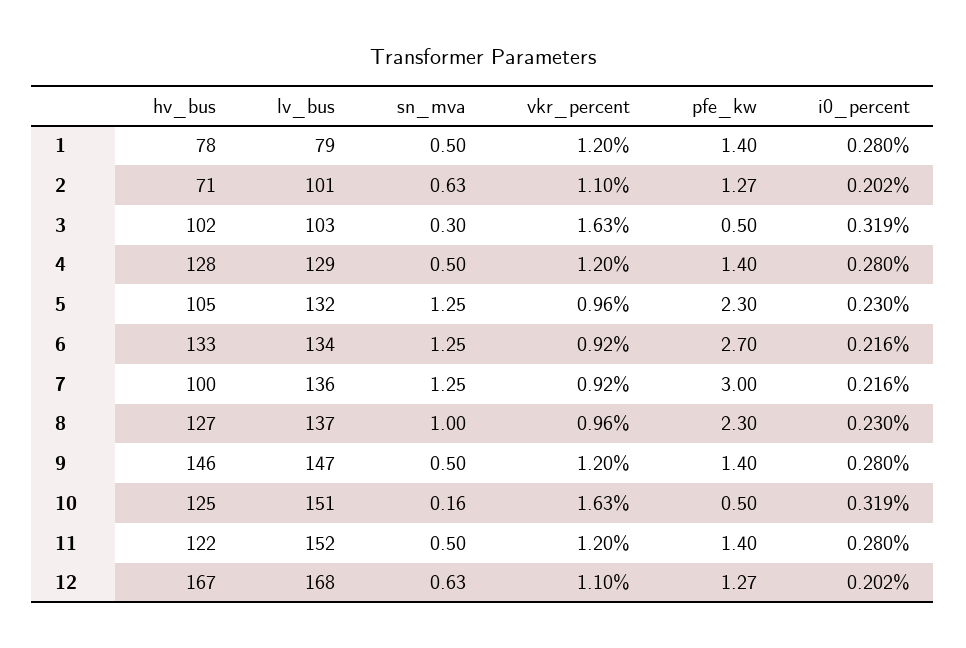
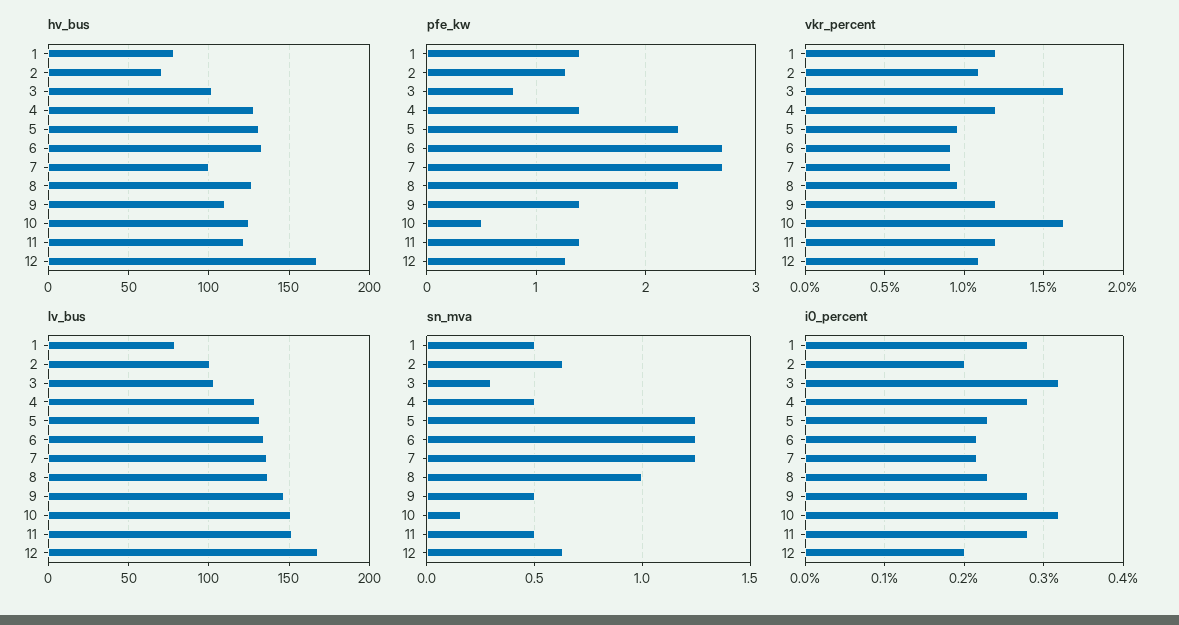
  {
    "hv_bus": {
      "1": 78,
      "2": 71,
      "3": 102,
      "4": 128,
-     "5": 105,
+     "5": 130,
      "6": 133,
      "7": 100,
      "8": 127,
-     "9": 146,
+     "9": 110,
      "10": 125,
      "11": 122,
      "12": 167
    },
    "lv_bus": {
      "1": 79,
      "2": 101,
      "3": 103,
      "4": 129,
      "5": 132,
      "6": 134,
      "7": 136,
      "8": 137,
      "9": 147,
      "10": 151,
      "11": 152,
      "12": 168
    },
    "sn_mva": {
      "1": 0.5,
      "2": 0.63,
      "3": 0.3,
      "4": 0.5,
      "5": 1.25,
      "6": 1.25,
      "7": 1.25,
      "8": 1,
      "9": 0.5,
      "10": 0.16,
      "11": 0.5,
      "12": 0.63
    },
    "vkr_percent": {
      "1": 1.2,
      "2": 1.1,
      "3": 1.63,
      "4": 1.2,
      "5": 0.96,
      "6": 0.92,
      "7": 0.92,
      "8": 0.96,
      "9": 1.2,
      "10": 1.63,
      "11": 1.2,
      "12": 1.1
    },
    "pfe_kw": {
      "1": 1.4,
      "2": 1.27,
-     "3": 0.5,
+     "3": 0.8,
      "4": 1.4,
      "5": 2.3,
      "6": 2.7,
-     "7": 3,
+     "7": 2.7,
      "8": 2.3,
      "9": 1.4,
      "10": 0.5,
      "11": 1.4,
      "12": 1.27
    },
    "i0_percent": {
      "1": 0.28,
      "2": 0.202,
      "3": 0.319,
      "4": 0.28,
      "5": 0.23,
      "6": 0.216,
      "7": 0.216,
      "8": 0.23,
      "9": 0.28,
      "10": 0.319,
      "11": 0.28,
      "12": 0.202
    }
  }

